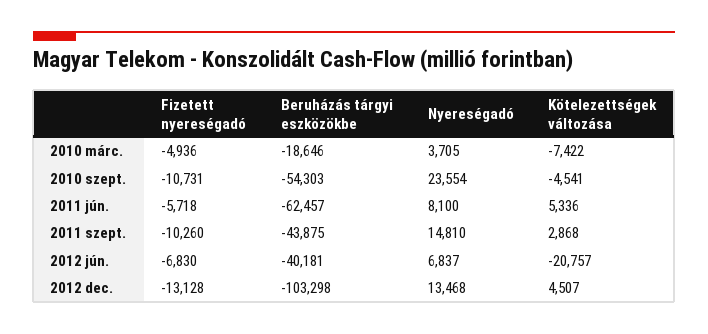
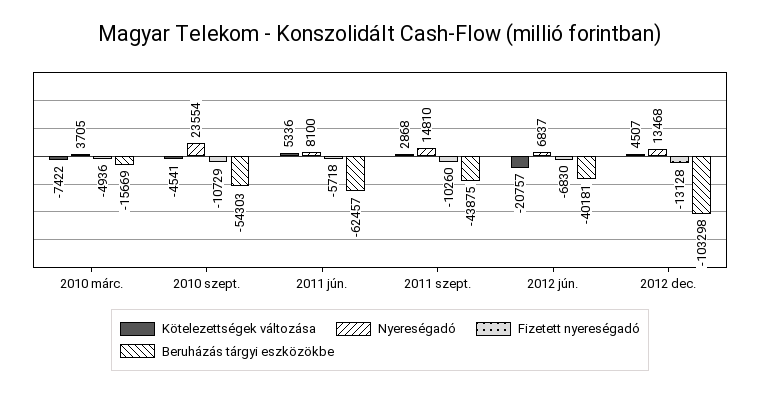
  {
    "Fizetett nyereségadó": {
      "2010 márc.": -4936,
-     "2010 szept.": -10731,
+     "2010 szept.": -10729,
      "2011 jún.": -5718,
      "2011 szept.": -10260,
      "2012 jún.": -6830,
      "2012 dec.": -13128
    },
    "Beruházás tárgyi eszközökbe": {
-     "2010 márc.": -18646,
+     "2010 márc.": -15669,
      "2010 szept.": -54303,
      "2011 jún.": -62457,
      "2011 szept.": -43875,
      "2012 jún.": -40181,
      "2012 dec.": -103298
    },
    "Nyereségadó": {
      "2010 márc.": 3705,
      "2010 szept.": 23554,
      "2011 jún.": 8100,
      "2011 szept.": 14810,
      "2012 jún.": 6837,
      "2012 dec.": 13468
    },
    "Kötelezettségek változása": {
      "2010 márc.": -7422,
      "2010 szept.": -4541,
      "2011 jún.": 5336,
      "2011 szept.": 2868,
      "2012 jún.": -20757,
      "2012 dec.": 4507
    }
  }

